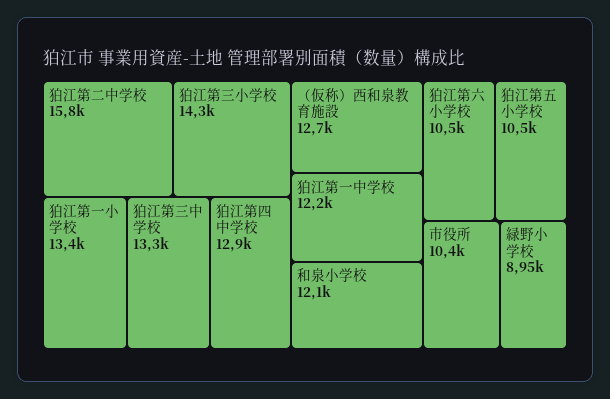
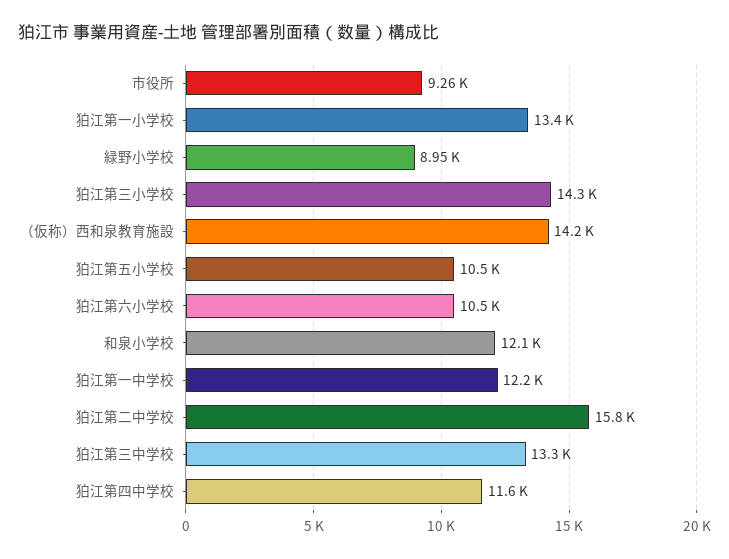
  {
    "狛江第二中学校": 15800,
    "狛江第三小学校": 14300,
    "狛江第一小学校": 13400,
    "狛江第三中学校": 13300,
-   "狛江第四中学校": 12900,
+   "狛江第四中学校": 11600,
-   "（仮称）西和泉教育施設": 12700,
+   "（仮称）西和泉教育施設": 14200,
    "狛江第一中学校": 12200,
    "和泉小学校": 12100,
    "狛江第六小学校": 10500,
    "狛江第五小学校": 10500,
-   "市役所": 10400,
+   "市役所": 9260,
    "緑野小学校": 8950
  }

